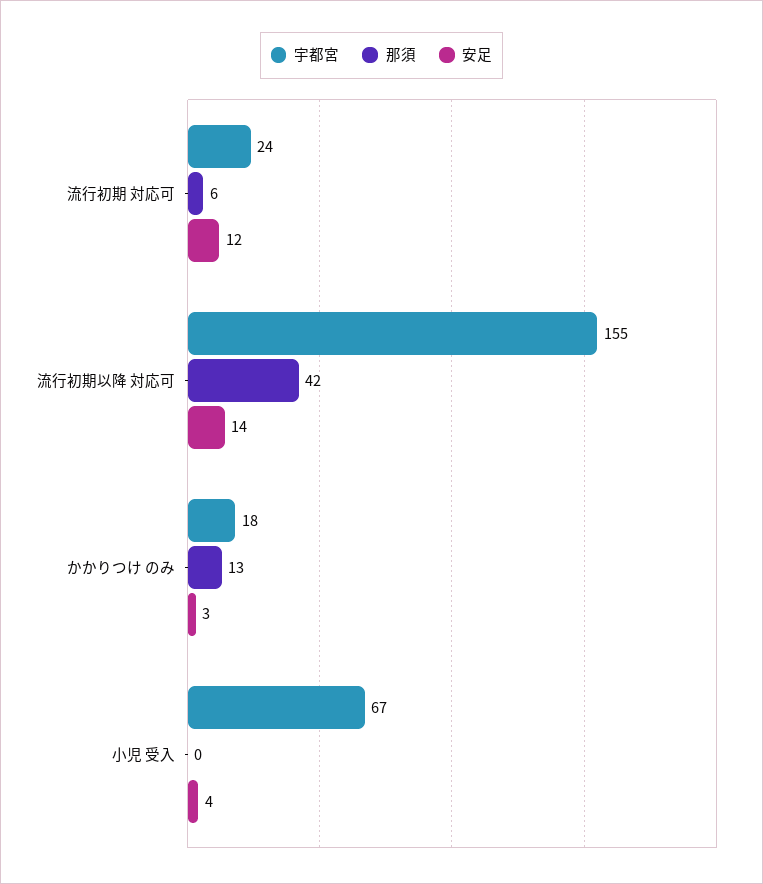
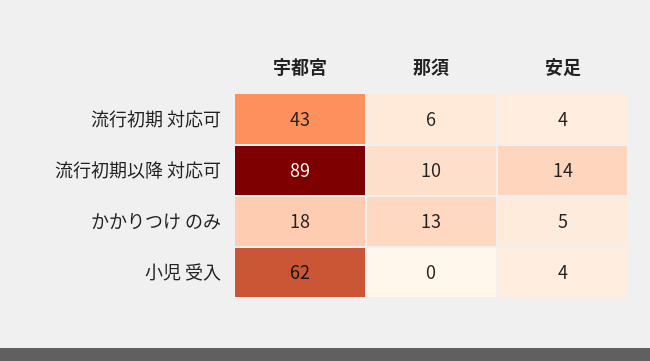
  {
    "宇都宮": {
-     "流行初期 対応可": 24,
+     "流行初期 対応可": 43,
-     "流行初期以降 対応可": 155,
+     "流行初期以降 対応可": 89,
      "かかりつけ のみ": 18,
-     "小児 受入": 67
+     "小児 受入": 62
    },
    "那須": {
      "流行初期 対応可": 6,
-     "流行初期以降 対応可": 42,
+     "流行初期以降 対応可": 10,
      "かかりつけ のみ": 13,
      "小児 受入": 0
    },
    "安足": {
-     "流行初期 対応可": 12,
+     "流行初期 対応可": 4,
      "流行初期以降 対応可": 14,
-     "かかりつけ のみ": 3,
+     "かかりつけ のみ": 5,
      "小児 受入": 4
    }
  }

